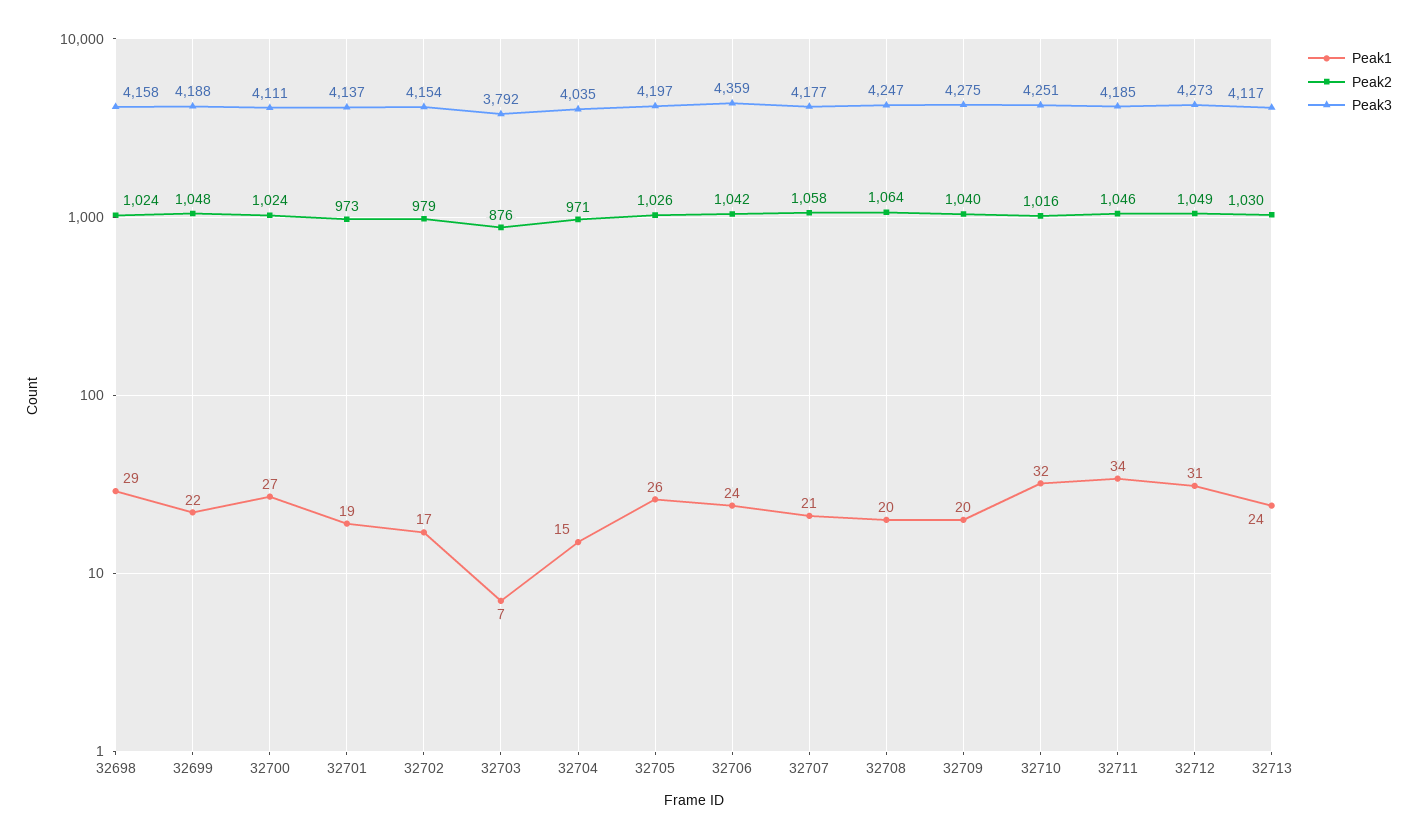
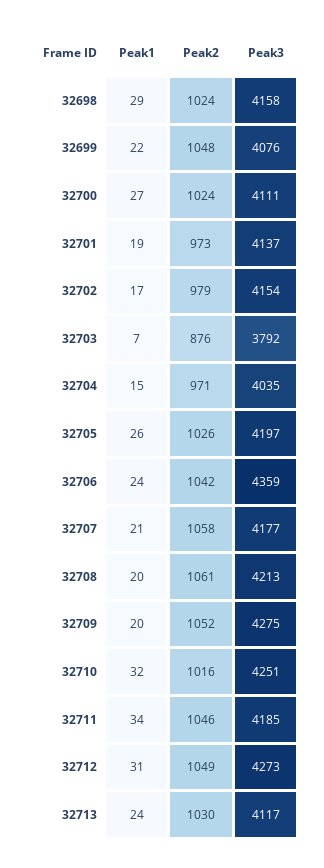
  {
    "Peak1": {
      "32698": 29,
      "32699": 22,
      "32700": 27,
      "32701": 19,
      "32702": 17,
      "32703": 7,
      "32704": 15,
      "32705": 26,
      "32706": 24,
      "32707": 21,
      "32708": 20,
      "32709": 20,
      "32710": 32,
      "32711": 34,
      "32712": 31,
      "32713": 24
    },
    "Peak2": {
      "32698": 1024,
      "32699": 1048,
      "32700": 1024,
      "32701": 973,
      "32702": 979,
      "32703": 876,
      "32704": 971,
      "32705": 1026,
      "32706": 1042,
      "32707": 1058,
-     "32708": 1064,
+     "32708": 1061,
-     "32709": 1040,
+     "32709": 1052,
      "32710": 1016,
      "32711": 1046,
      "32712": 1049,
      "32713": 1030
    },
    "Peak3": {
      "32698": 4158,
-     "32699": 4188,
+     "32699": 4076,
      "32700": 4111,
      "32701": 4137,
      "32702": 4154,
      "32703": 3792,
      "32704": 4035,
      "32705": 4197,
      "32706": 4359,
      "32707": 4177,
-     "32708": 4247,
+     "32708": 4213,
      "32709": 4275,
      "32710": 4251,
      "32711": 4185,
      "32712": 4273,
      "32713": 4117
    }
  }

